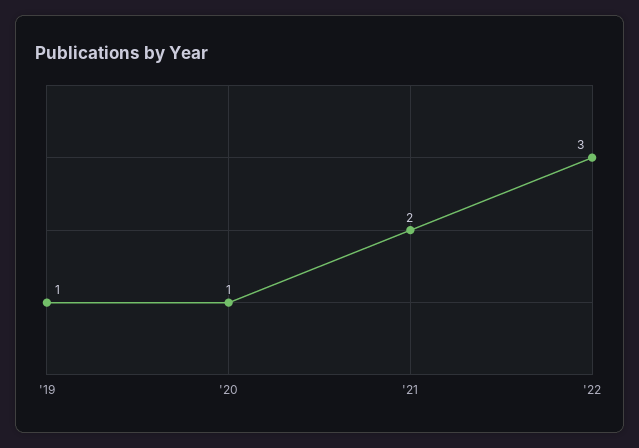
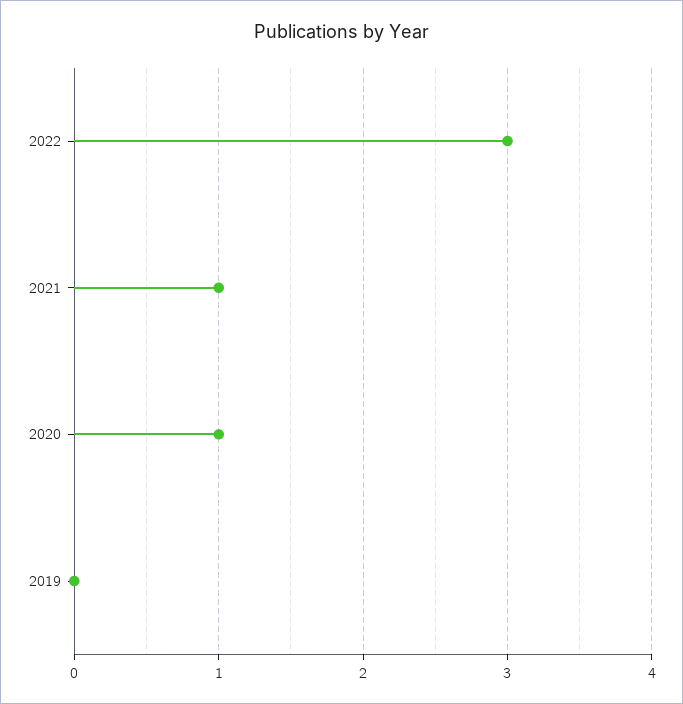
  {
-   "'19": 1,
+   "'19": 0,
    "'20": 1,
-   "'21": 2,
+   "'21": 1,
    "'22": 3
  }

